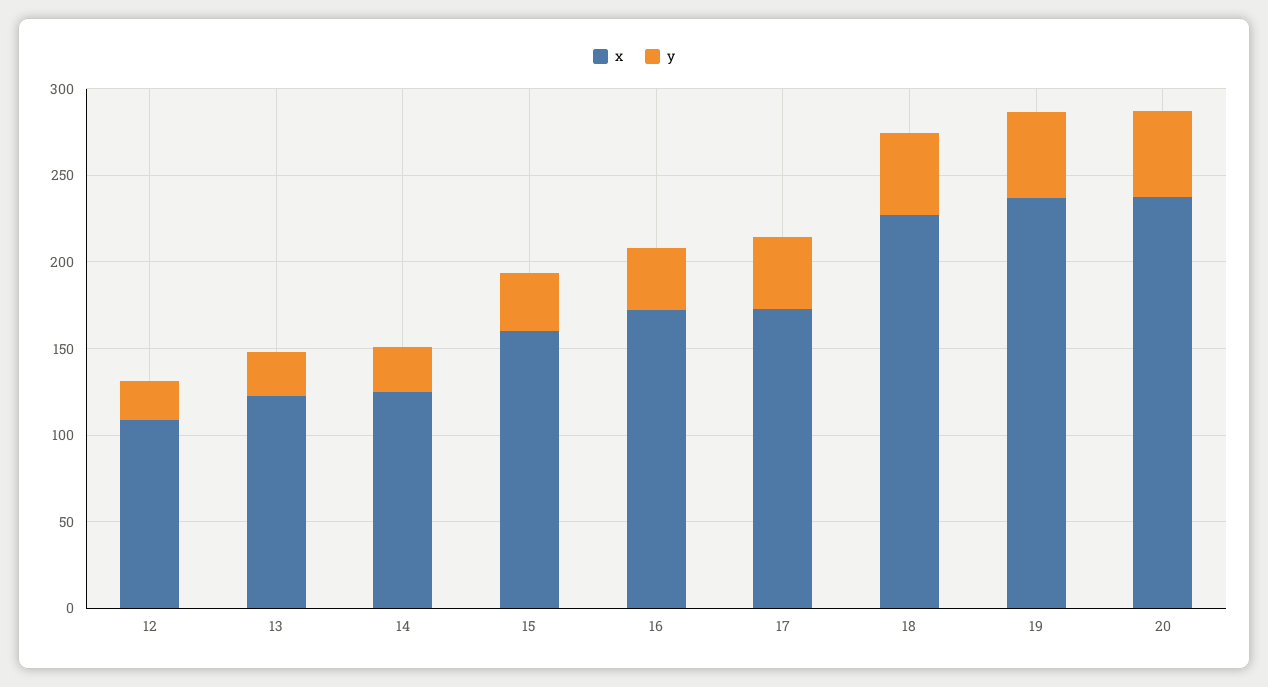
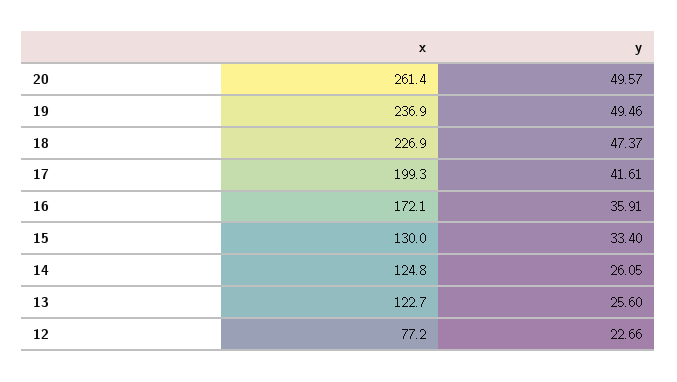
  {
    "x": {
-     "12": 110,
+     "12": 77.2,
      "13": 122.7,
      "14": 124.8,
-     "15": 160,
+     "15": 130,
      "16": 172.1,
-     "17": 170,
+     "17": 199.3,
      "18": 226.9,
      "19": 236.9,
-     "20": 240
+     "20": 261.4
    },
    "y": {
      "12": 22.66,
      "13": 25.6,
      "14": 26.05,
      "15": 33.4,
      "16": 35.91,
      "17": 41.61,
      "18": 47.37,
      "19": 49.46,
      "20": 49.57
    }
  }

